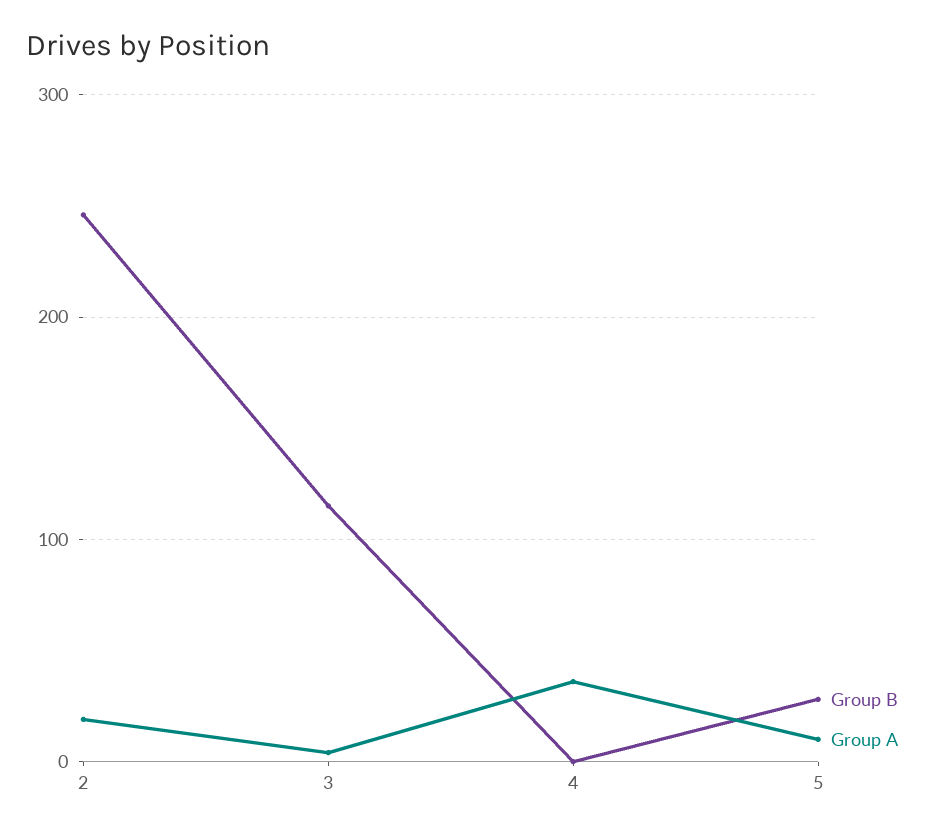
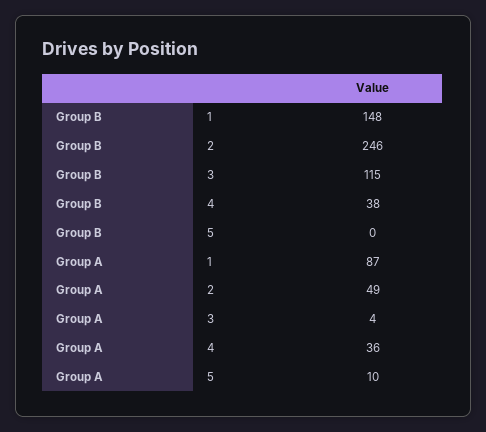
  {
    "Group B": {
      "2": 246,
      "3": 115,
-     "4": 0,
+     "4": 38,
-     "5": 30
+     "5": 0,
+     "1": 148
    },
    "Group A": {
-     "2": 20,
+     "2": 49,
      "3": 4,
      "4": 36,
-     "5": 10
+     "5": 10,
+     "1": 87
    }
  }

